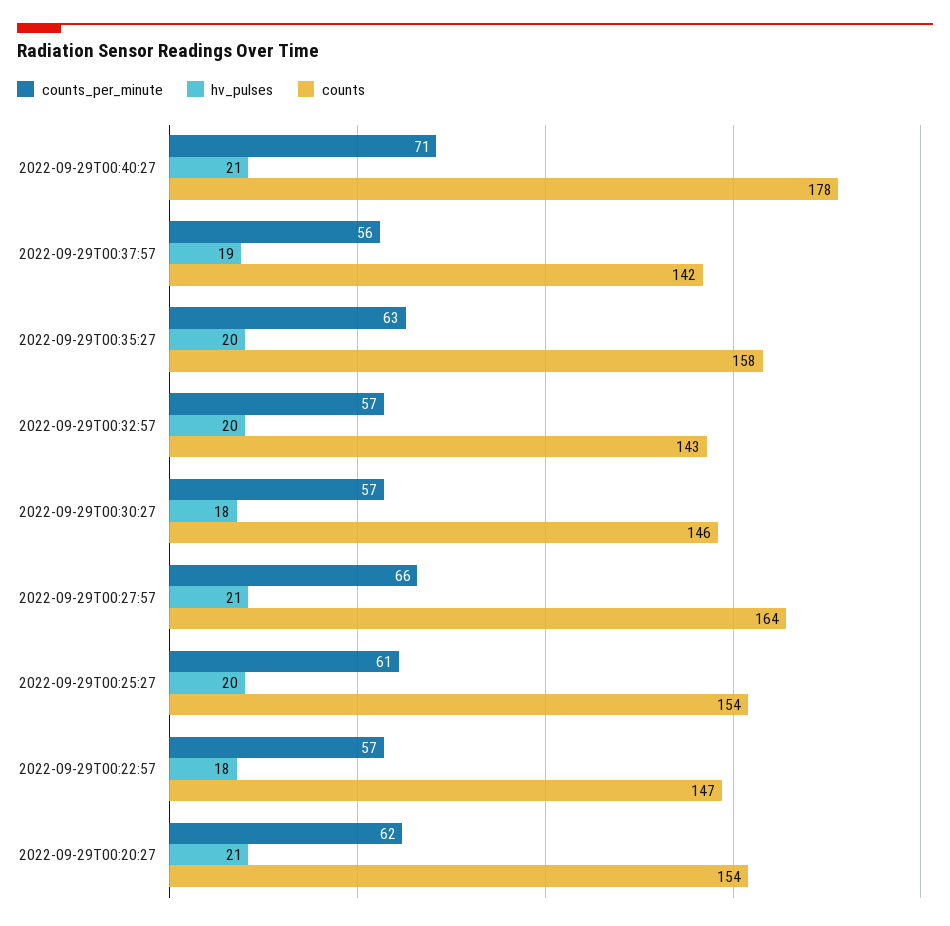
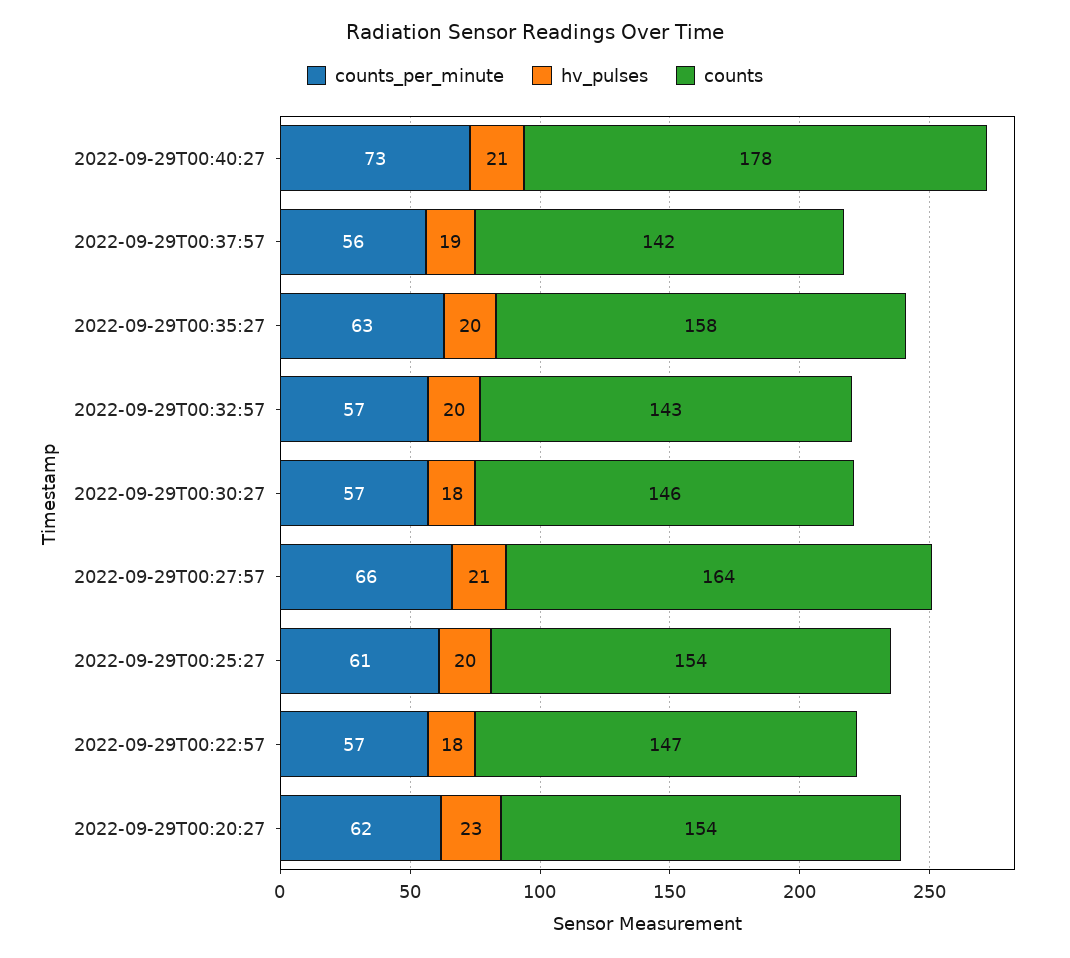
  {
    "counts_per_minute": {
-     "2022-09-29T00:40:27": 71,
+     "2022-09-29T00:40:27": 73,
      "2022-09-29T00:37:57": 56,
      "2022-09-29T00:35:27": 63,
      "2022-09-29T00:32:57": 57,
      "2022-09-29T00:30:27": 57,
      "2022-09-29T00:27:57": 66,
      "2022-09-29T00:25:27": 61,
      "2022-09-29T00:22:57": 57,
      "2022-09-29T00:20:27": 62
    },
    "hv_pulses": {
      "2022-09-29T00:40:27": 21,
      "2022-09-29T00:37:57": 19,
      "2022-09-29T00:35:27": 20,
      "2022-09-29T00:32:57": 20,
      "2022-09-29T00:30:27": 18,
      "2022-09-29T00:27:57": 21,
      "2022-09-29T00:25:27": 20,
      "2022-09-29T00:22:57": 18,
-     "2022-09-29T00:20:27": 21
+     "2022-09-29T00:20:27": 23
    },
    "counts": {
      "2022-09-29T00:40:27": 178,
      "2022-09-29T00:37:57": 142,
      "2022-09-29T00:35:27": 158,
      "2022-09-29T00:32:57": 143,
      "2022-09-29T00:30:27": 146,
      "2022-09-29T00:27:57": 164,
      "2022-09-29T00:25:27": 154,
      "2022-09-29T00:22:57": 147,
      "2022-09-29T00:20:27": 154
    }
  }

